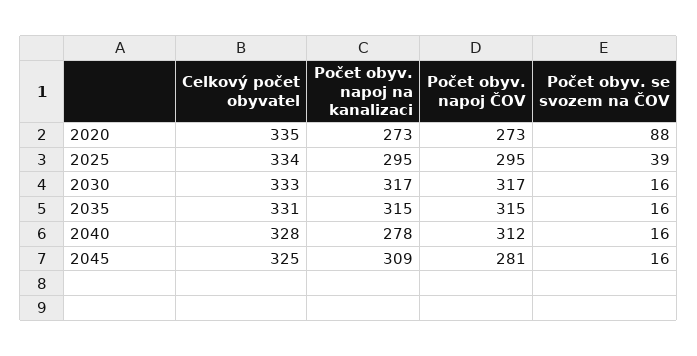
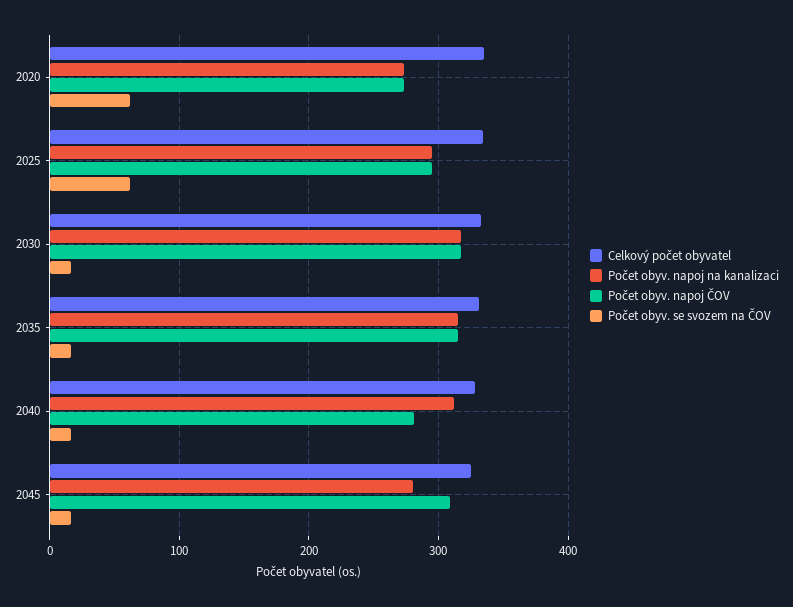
  {
    "Celkový počet obyvatel": {
      "2020": 335,
      "2025": 334,
      "2030": 333,
      "2035": 331,
      "2040": 328,
      "2045": 325
    },
    "Počet obyv. napoj na kanalizaci": {
      "2020": 273,
      "2025": 295,
      "2030": 317,
      "2035": 315,
-     "2040": 278,
+     "2040": 310,
-     "2045": 309
+     "2045": 280
    },
    "Počet obyv. napoj ČOV": {
      "2020": 273,
      "2025": 295,
      "2030": 317,
      "2035": 315,
-     "2040": 312,
+     "2040": 280,
-     "2045": 281
+     "2045": 310
    },
    "Počet obyv. se svozem na ČOV": {
-     "2020": 88,
+     "2020": 60,
-     "2025": 39,
+     "2025": 60,
      "2030": 16,
      "2035": 16,
      "2040": 16,
      "2045": 16
    }
  }

